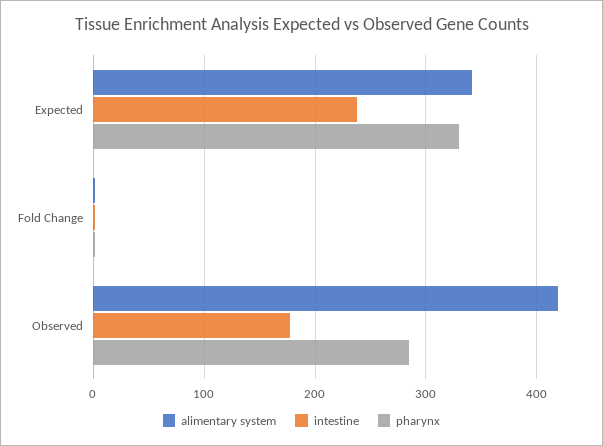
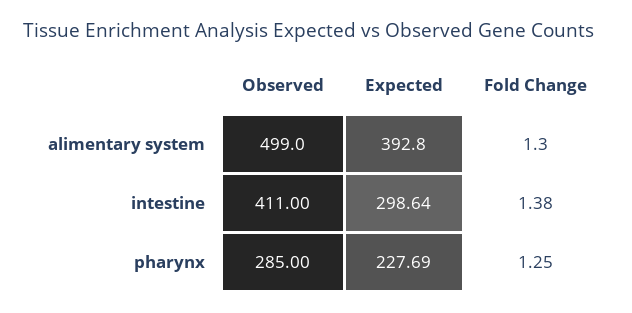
  {
    "alimentary system": {
-     "Expected": 340,
+     "Expected": 392.8,
      "Fold Change": 1.3,
-     "Observed": 420
+     "Observed": 499
    },
    "intestine": {
-     "Expected": 240,
+     "Expected": 298.64,
      "Fold Change": 1.38,
-     "Observed": 180
+     "Observed": 411
    },
    "pharynx": {
-     "Expected": 330,
+     "Expected": 227.69,
      "Fold Change": 1.25,
      "Observed": 285
    }
  }

